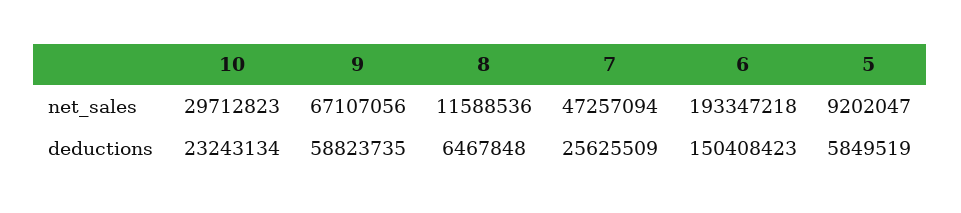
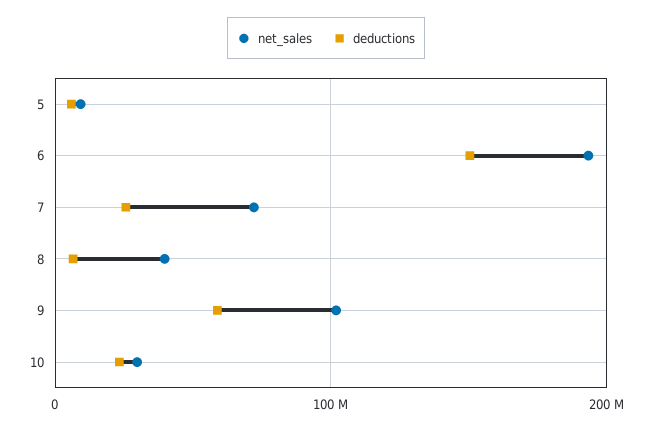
  {
    "net_sales": {
      "10": 29712823,
-     "9": 67107056,
+     "9": 100000000,
-     "8": 11588536,
+     "8": 40000000,
-     "7": 47257094,
+     "7": 70000000,
      "6": 193347218,
      "5": 9202047
    },
    "deductions": {
      "10": 23243134,
      "9": 58823735,
      "8": 6467848,
      "7": 25625509,
      "6": 150408423,
      "5": 5849519
    }
  }

